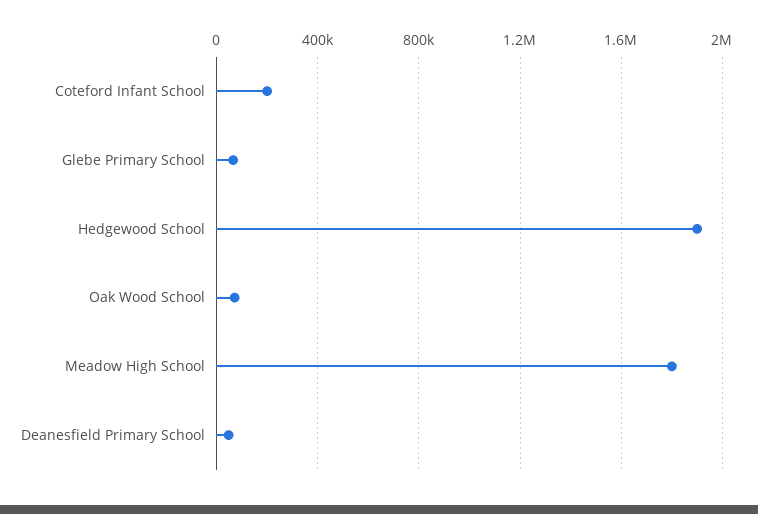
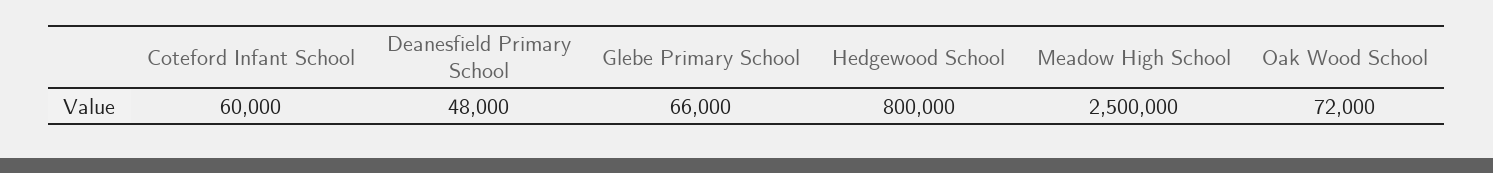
  {
-   "Coteford Infant School": 200000,
+   "Coteford Infant School": 60000,
    "Glebe Primary School": 66000,
-   "Hedgewood School": 1900000,
+   "Hedgewood School": 800000,
    "Oak Wood School": 72000,
-   "Meadow High School": 1800000,
+   "Meadow High School": 2500000,
    "Deanesfield Primary School": 48000
  }

